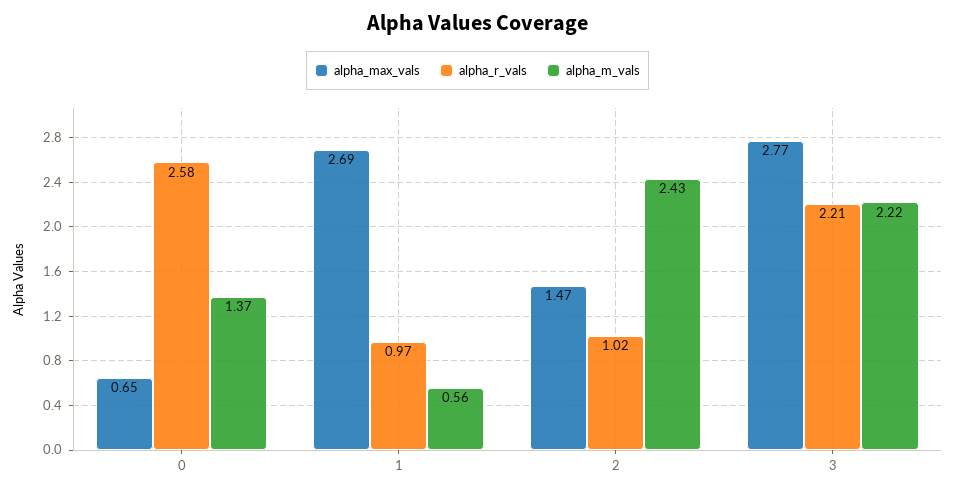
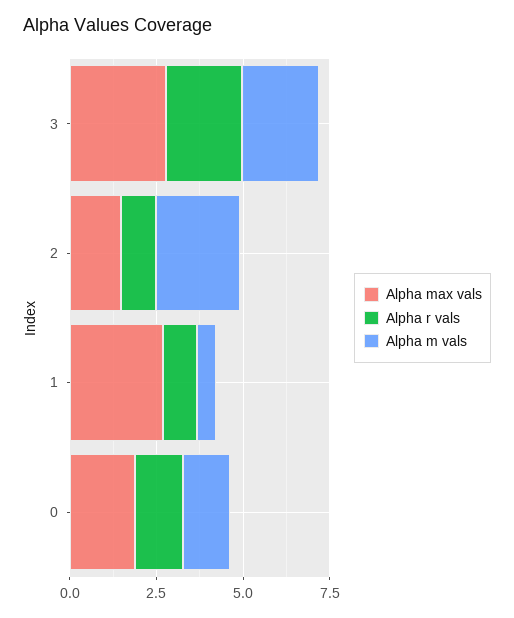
  {
    "alpha_max_vals": {
-     "0": 0.65,
+     "0": 2,
      "1": 2.69,
      "2": 1.47,
      "3": 2.77
    },
    "alpha_r_vals": {
-     "0": 2.58,
+     "0": 1.5,
      "1": 0.97,
      "2": 1.02,
      "3": 2.21
    },
    "alpha_m_vals": {
      "0": 1.37,
      "1": 0.56,
      "2": 2.43,
      "3": 2.22
    }
  }

